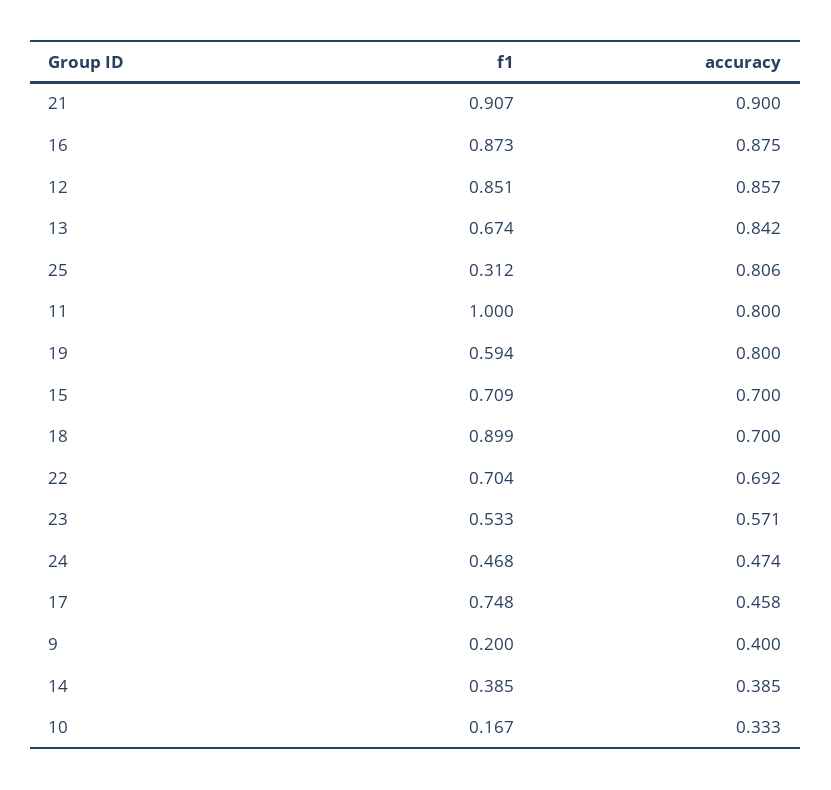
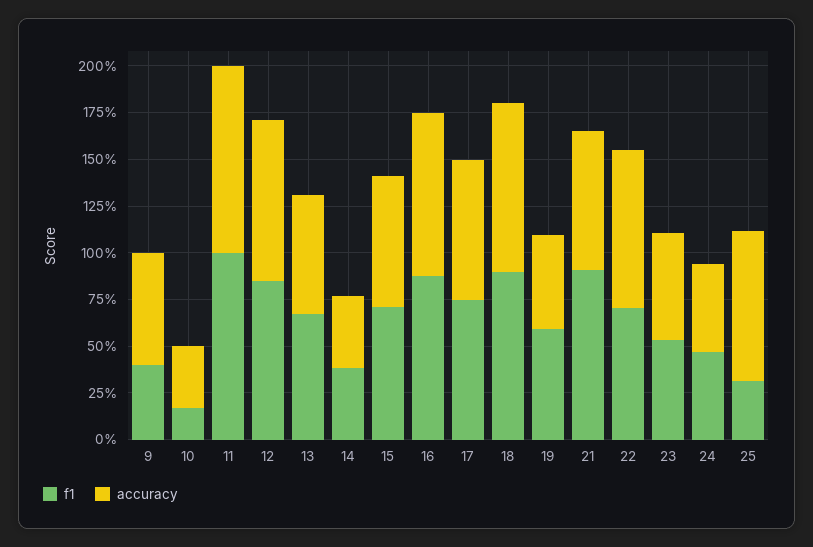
  {
    "f1": {
      "21": 0.907,
      "16": 0.873,
      "12": 0.851,
      "13": 0.674,
      "25": 0.312,
      "11": 1,
      "19": 0.594,
      "15": 0.709,
      "18": 0.899,
      "22": 0.704,
      "23": 0.533,
      "24": 0.468,
      "17": 0.748,
-     "9": 0.2,
+     "9": 0.4,
      "14": 0.385,
      "10": 0.167
    },
    "accuracy": {
-     "21": 0.9,
+     "21": 0.75,
      "16": 0.875,
      "12": 0.857,
-     "13": 0.842,
+     "13": 0.65,
      "25": 0.806,
-     "11": 0.8,
+     "11": 1,
-     "19": 0.8,
+     "19": 0.5,
      "15": 0.7,
-     "18": 0.7,
+     "18": 0.9,
-     "22": 0.692,
+     "22": 0.85,
      "23": 0.571,
      "24": 0.474,
-     "17": 0.458,
+     "17": 0.75,
-     "9": 0.4,
+     "9": 0.6,
      "14": 0.385,
      "10": 0.333
    }
  }

